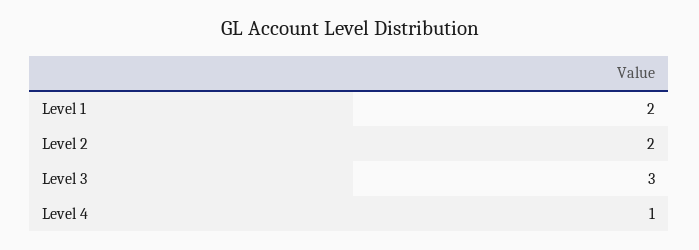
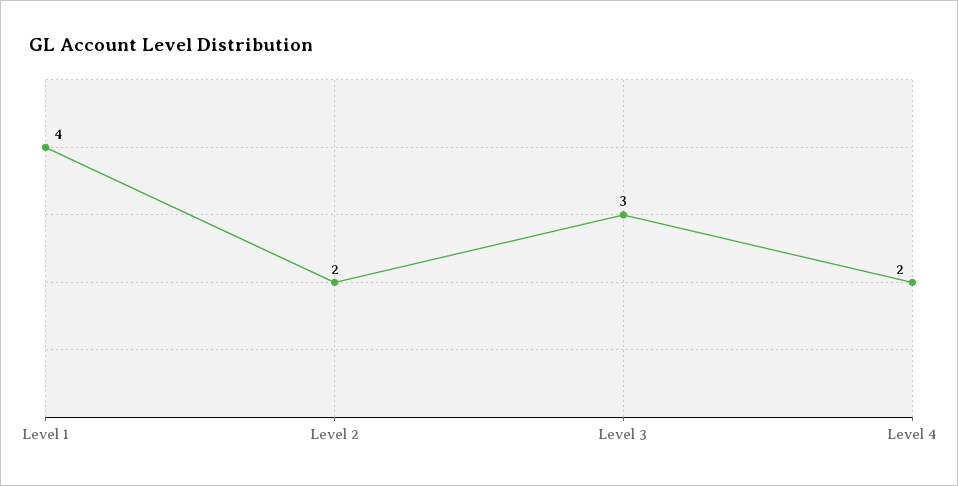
  {
-   "Level 1": 2,
+   "Level 1": 4,
    "Level 2": 2,
    "Level 3": 3,
-   "Level 4": 1
+   "Level 4": 2
  }

